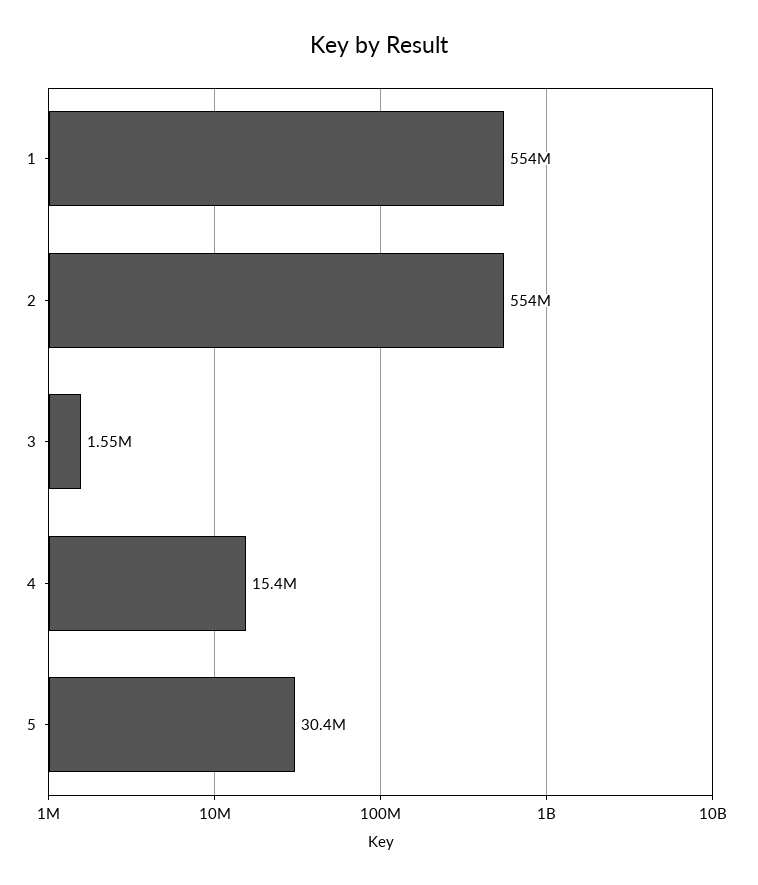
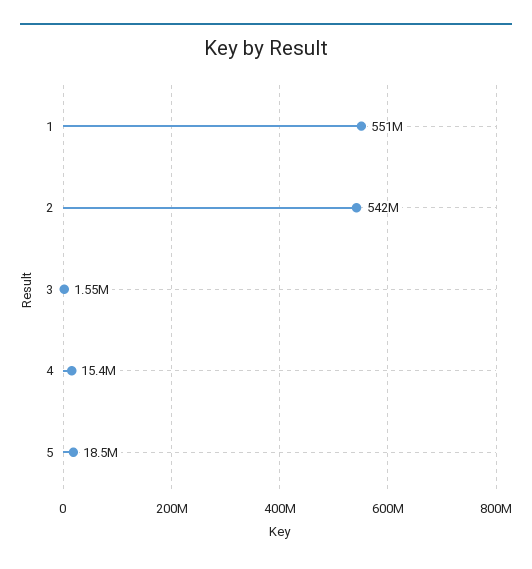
  {
-   "1": 554000000,
+   "1": 551000000,
-   "2": 554000000,
+   "2": 542000000,
    "3": 1550000,
    "4": 15400000,
-   "5": 30400000
+   "5": 18500000
  }

